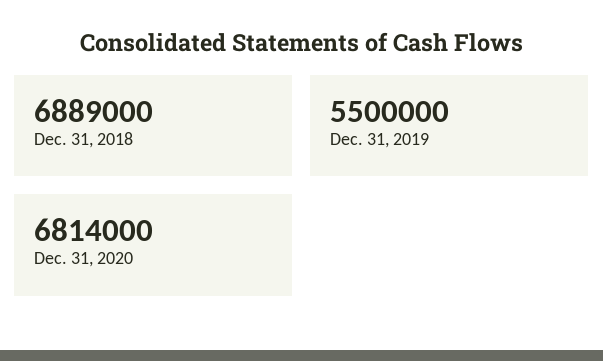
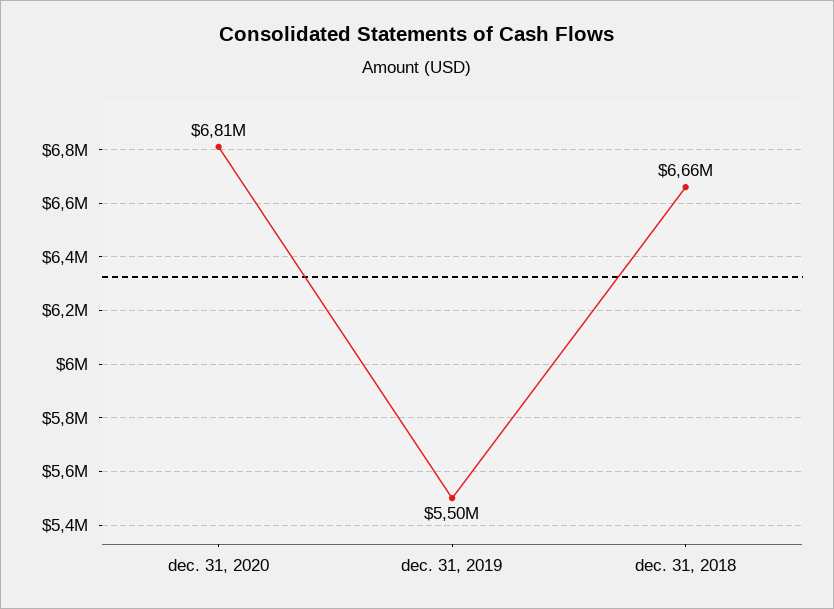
  {
-   "Dec. 31, 2018": 6889000,
+   "Dec. 31, 2018": 6660000,
    "Dec. 31, 2019": 5500000,
    "Dec. 31, 2020": 6814000
  }

